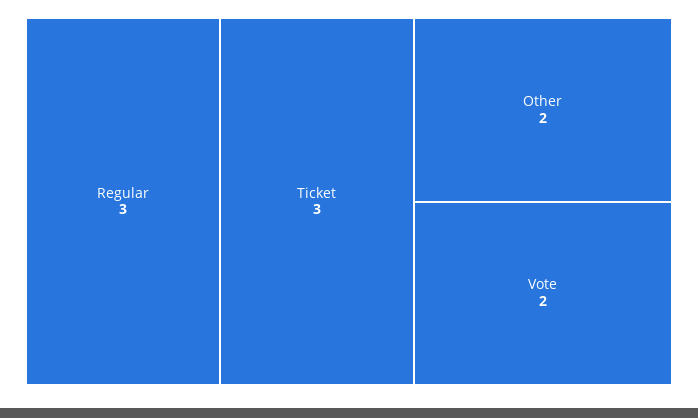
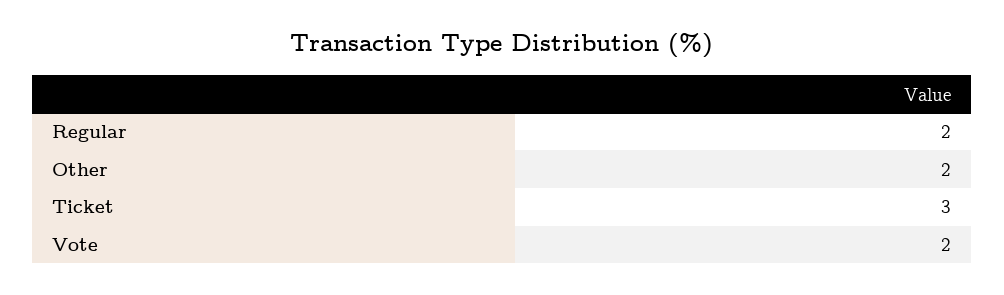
  {
-   "Regular": 3,
+   "Regular": 2,
    "Ticket": 3,
    "Other": 2,
    "Vote": 2
  }

